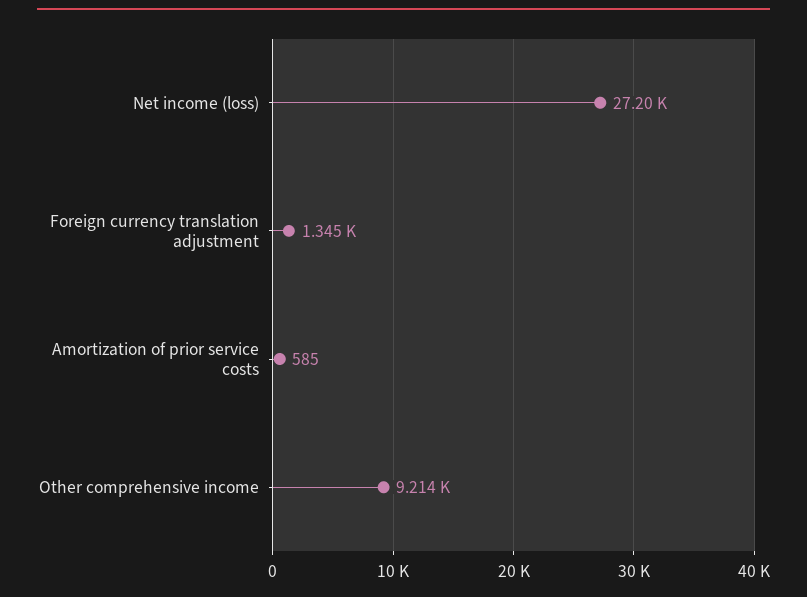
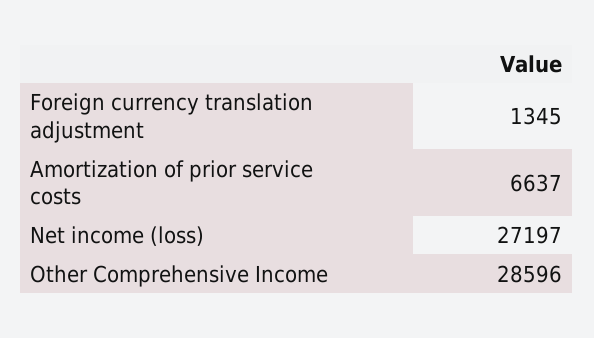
  {
    "Net income (loss)": 27197,
    "Foreign currency translation adjustment": 1345,
-   "Amortization of prior service costs": 585,
+   "Amortization of prior service costs": 6637,
-   "Other comprehensive income": 9214
+   "Other comprehensive income": 28596
  }

